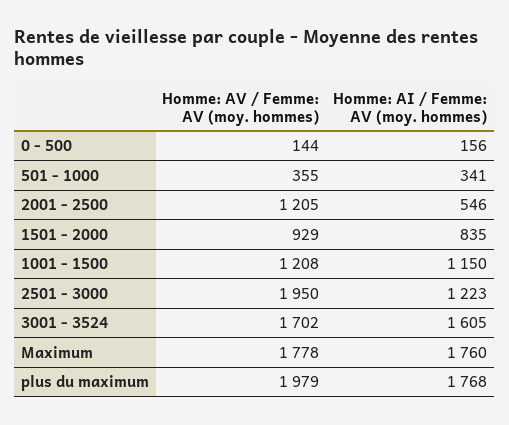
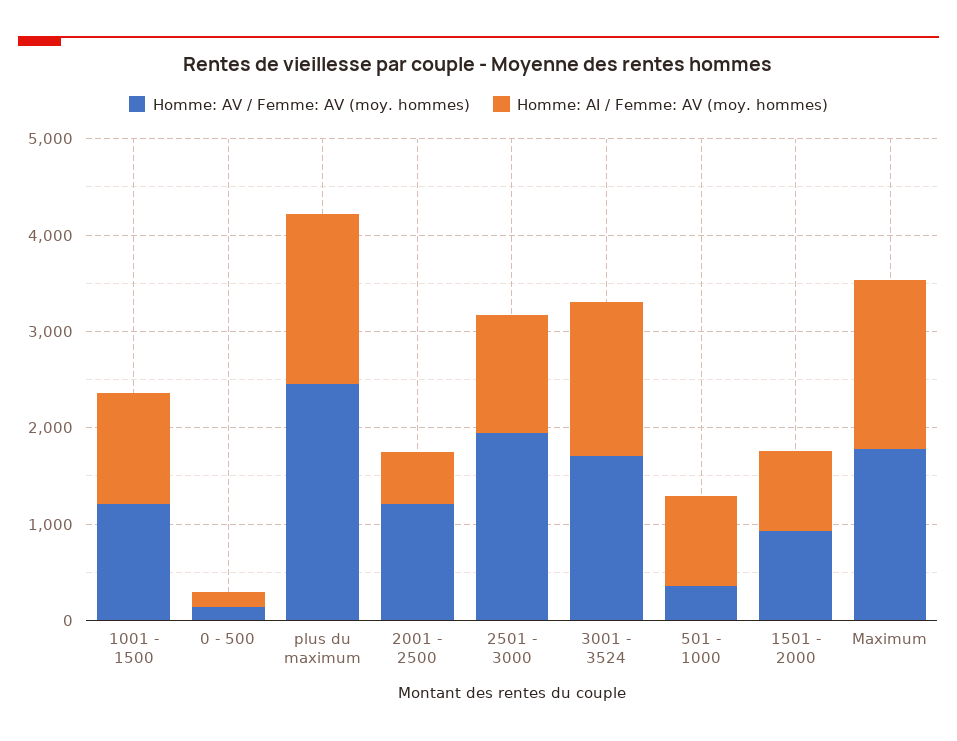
  {
    "Homme: AV / Femme: AV (moy. hommes)": {
      "0 - 500": 144,
      "501 - 1000": 355,
      "2001 - 2500": 1205,
      "1501 - 2000": 929,
      "1001 - 1500": 1208,
      "2501 - 3000": 1950,
      "3001 - 3524": 1702,
      "Maximum": 1778,
-     "plus du maximum": 1979
+     "plus du maximum": 2400
    },
    "Homme: AI / Femme: AV (moy. hommes)": {
      "0 - 500": 156,
-     "501 - 1000": 341,
+     "501 - 1000": 1000,
      "2001 - 2500": 546,
      "1501 - 2000": 835,
      "1001 - 1500": 1150,
      "2501 - 3000": 1223,
      "3001 - 3524": 1605,
      "Maximum": 1760,
      "plus du maximum": 1768
    }
  }

